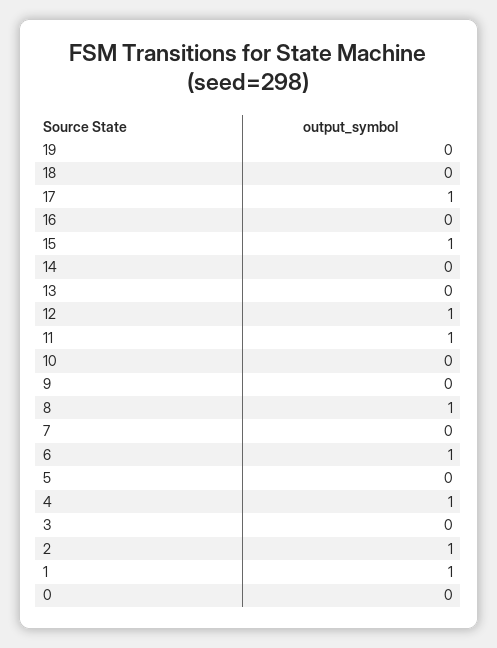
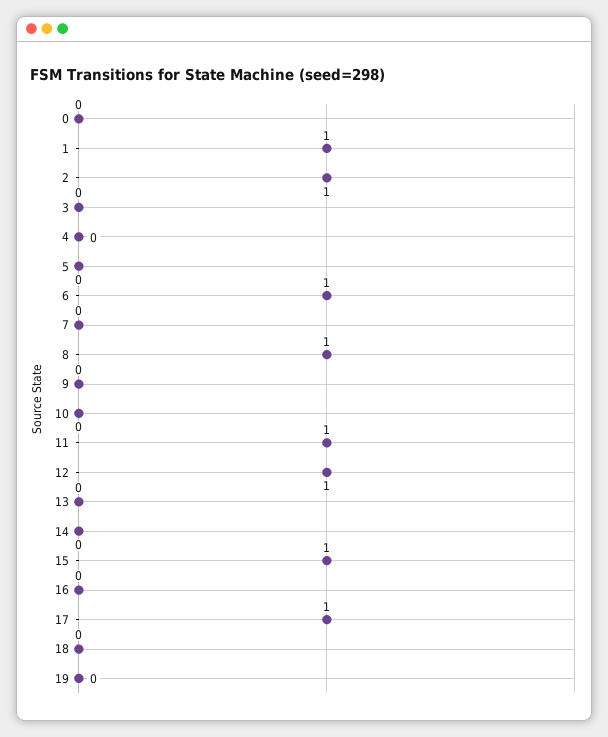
  {
    "19": 0,
    "18": 0,
    "17": 1,
    "16": 0,
    "15": 1,
    "14": 0,
    "13": 0,
    "12": 1,
    "11": 1,
    "10": 0,
    "9": 0,
    "8": 1,
    "7": 0,
    "6": 1,
    "5": 0,
-   "4": 1,
+   "4": 0,
    "3": 0,
    "2": 1,
    "1": 1,
    "0": 0
  }

